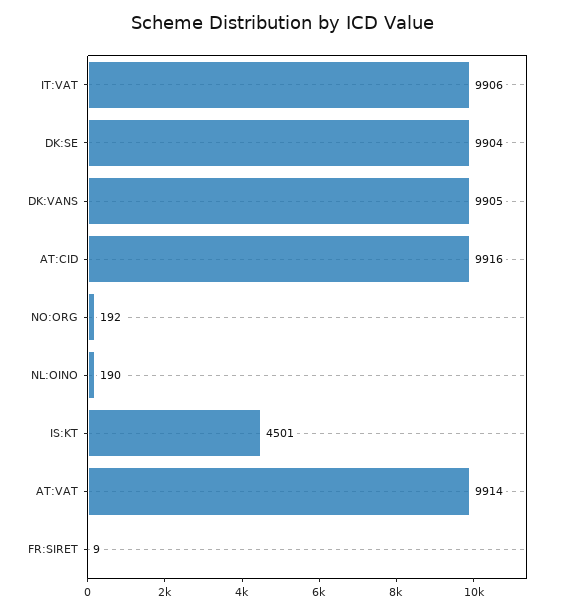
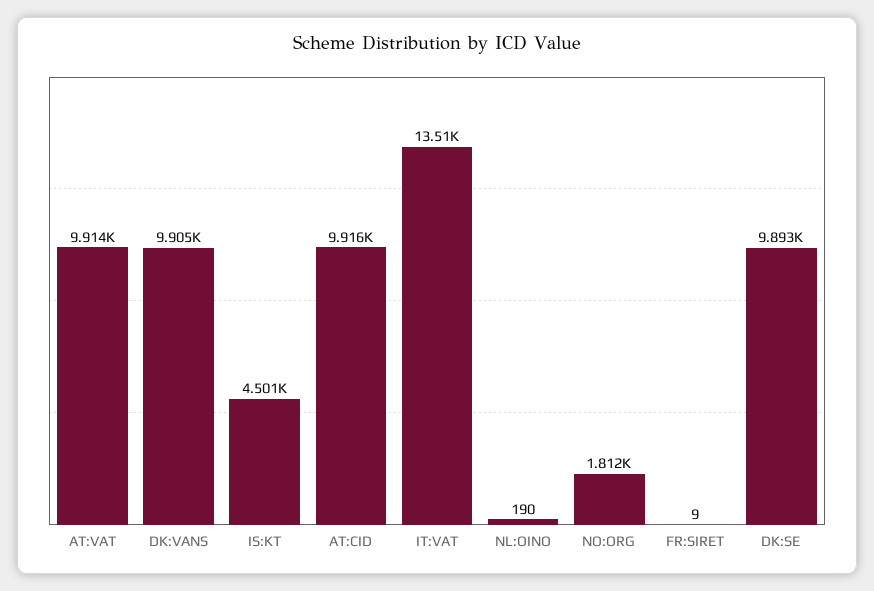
  {
-   "IT:VAT": 9906,
+   "IT:VAT": 13510,
-   "DK:SE": 9904,
+   "DK:SE": 9893,
    "DK:VANS": 9905,
    "AT:CID": 9916,
-   "NO:ORG": 192,
+   "NO:ORG": 1812,
    "NL:OINO": 190,
    "IS:KT": 4501,
    "AT:VAT": 9914,
    "FR:SIRET": 9
  }

